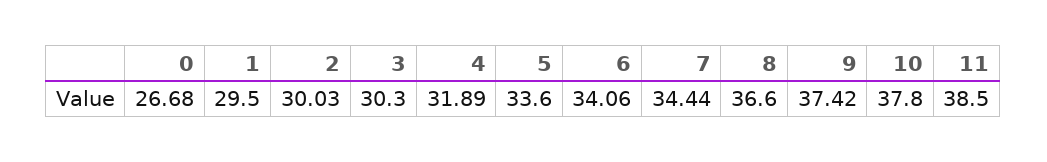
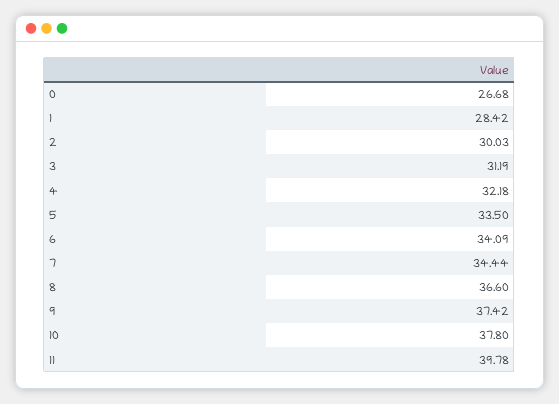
  {
    "0": 26.68,
-   "1": 29.5,
+   "1": 28.42,
    "2": 30.03,
-   "3": 30.3,
+   "3": 31.19,
-   "4": 31.89,
+   "4": 32.18,
-   "5": 33.6,
+   "5": 33.5,
-   "6": 34.06,
+   "6": 34.09,
    "7": 34.44,
    "8": 36.6,
    "9": 37.42,
    "10": 37.8,
-   "11": 38.5
+   "11": 39.78
  }

